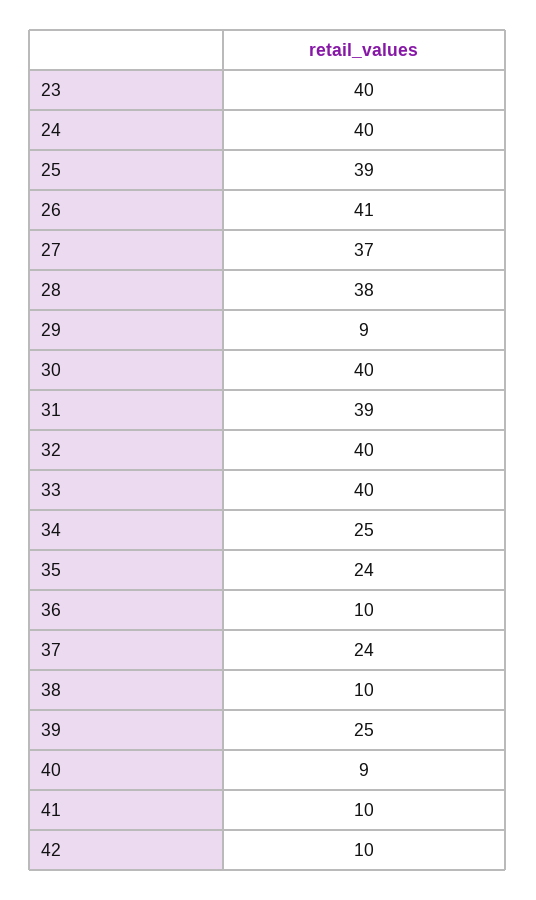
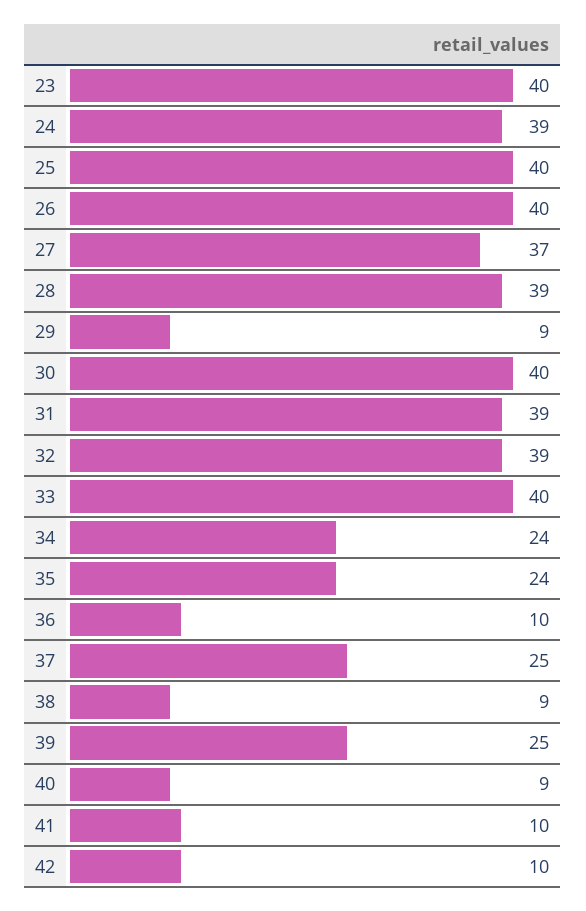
  {
    "23": 40,
-   "24": 40,
+   "24": 39,
-   "25": 39,
+   "25": 40,
-   "26": 41,
+   "26": 40,
    "27": 37,
-   "28": 38,
+   "28": 39,
    "29": 9,
    "30": 40,
    "31": 39,
-   "32": 40,
+   "32": 39,
    "33": 40,
-   "34": 25,
+   "34": 24,
    "35": 24,
    "36": 10,
-   "37": 24,
+   "37": 25,
-   "38": 10,
+   "38": 9,
    "39": 25,
    "40": 9,
    "41": 10,
    "42": 10
  }

